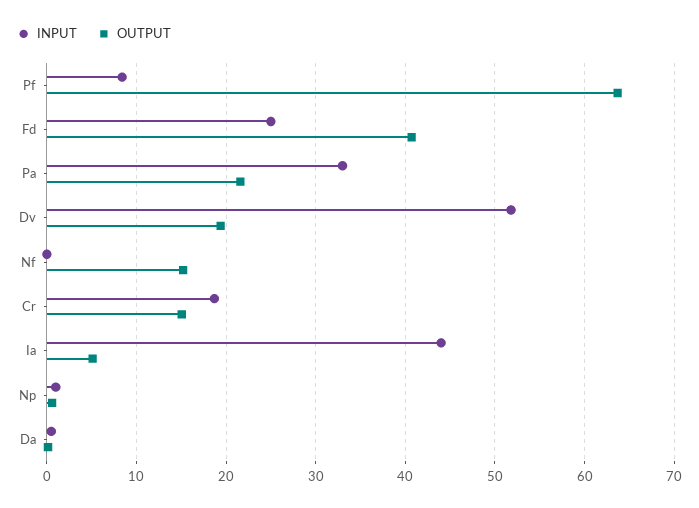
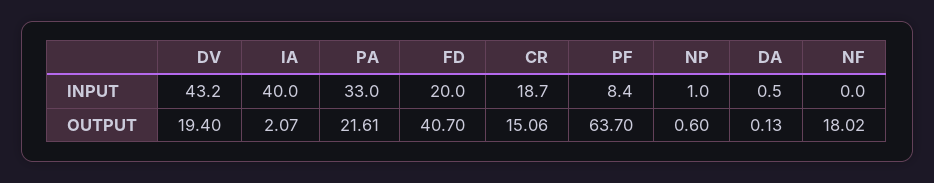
  {
    "INPUT": {
      "Pf": 8.4,
-     "Fd": 25,
+     "Fd": 20,
      "Pa": 33,
-     "Dv": 52,
+     "Dv": 43.2,
      "Nf": 0,
      "Cr": 18.7,
-     "Ia": 44,
+     "Ia": 40,
      "Np": 1,
      "Da": 0.5
    },
    "OUTPUT": {
      "Pf": 63.7,
      "Fd": 40.7,
      "Pa": 21.61,
      "Dv": 19.4,
-     "Nf": 15,
+     "Nf": 18.02,
      "Cr": 15.06,
-     "Ia": 5,
+     "Ia": 2.07,
      "Np": 0.6,
      "Da": 0.13
    }
  }

